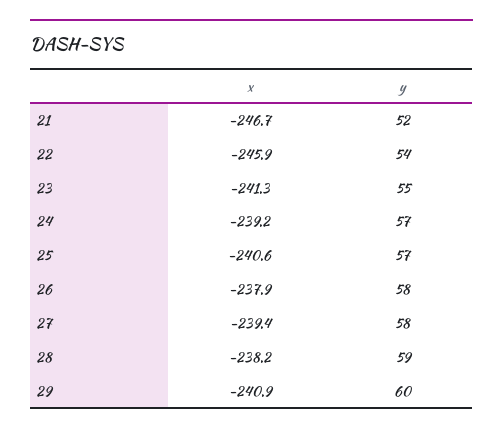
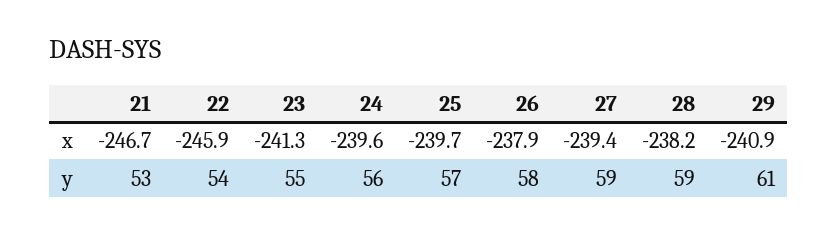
  {
    "x": {
      "21": -246.7,
      "22": -245.9,
      "23": -241.3,
-     "24": -239.2,
+     "24": -239.6,
-     "25": -240.6,
+     "25": -239.7,
      "26": -237.9,
      "27": -239.4,
      "28": -238.2,
      "29": -240.9
    },
    "y": {
-     "21": 52,
+     "21": 53,
      "22": 54,
      "23": 55,
-     "24": 57,
+     "24": 56,
      "25": 57,
      "26": 58,
-     "27": 58,
+     "27": 59,
      "28": 59,
-     "29": 60
+     "29": 61
    }
  }

